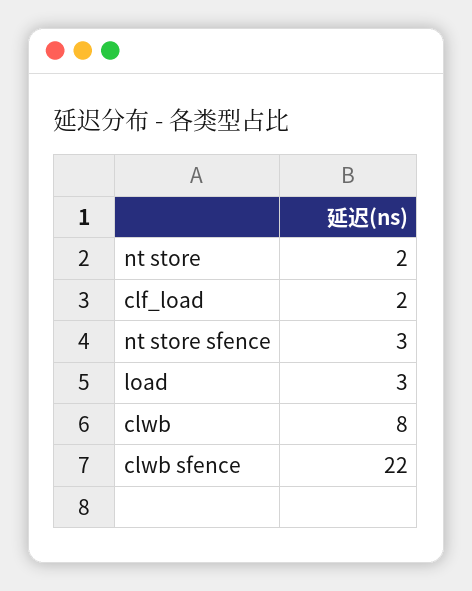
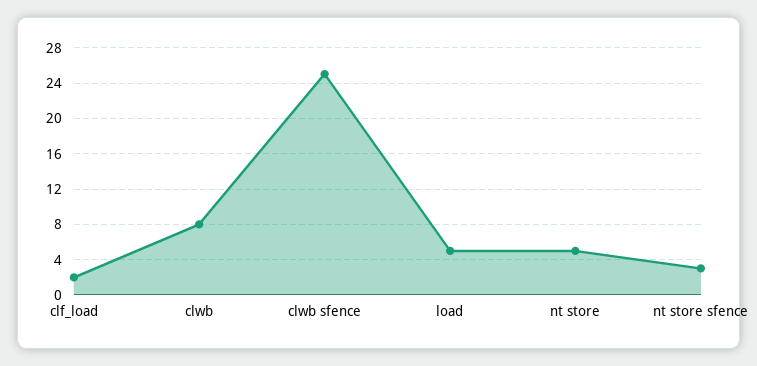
  {
-   "nt store": 2,
+   "nt store": 5,
    "clf_load": 2,
    "nt store sfence": 3,
-   "load": 3,
+   "load": 5,
    "clwb": 8,
-   "clwb sfence": 22
+   "clwb sfence": 25
  }

